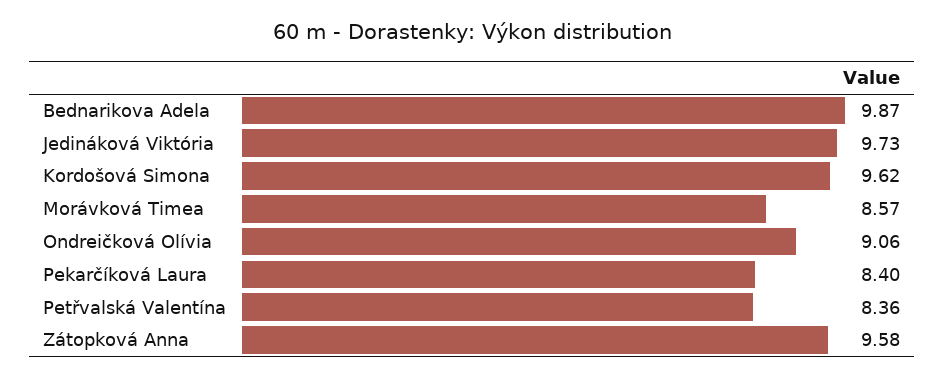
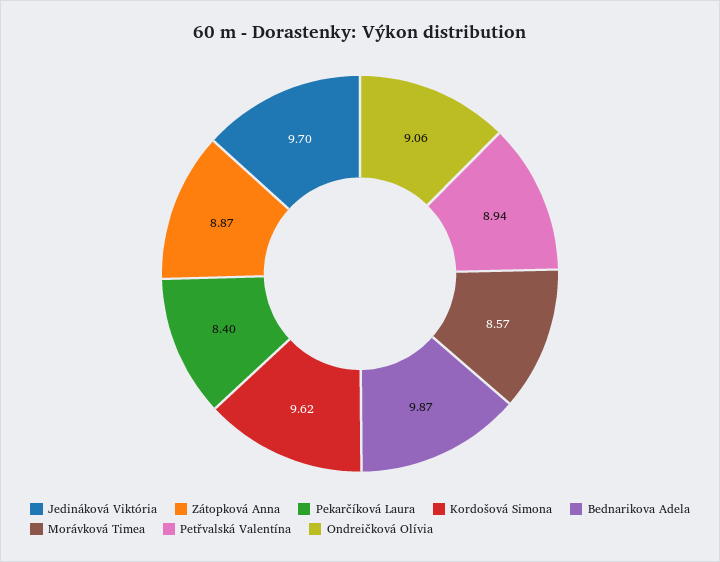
  {
    "Bednarikova Adela": 9.87,
-   "Jedináková Viktória": 9.73,
+   "Jedináková Viktória": 9.7,
    "Kordošová Simona": 9.62,
    "Morávková Timea": 8.57,
    "Ondreičková Olívia": 9.06,
    "Pekarčíková Laura": 8.4,
-   "Petřvalská Valentína": 8.36,
+   "Petřvalská Valentína": 8.94,
-   "Zátopková Anna": 9.58
+   "Zátopková Anna": 8.87
  }

